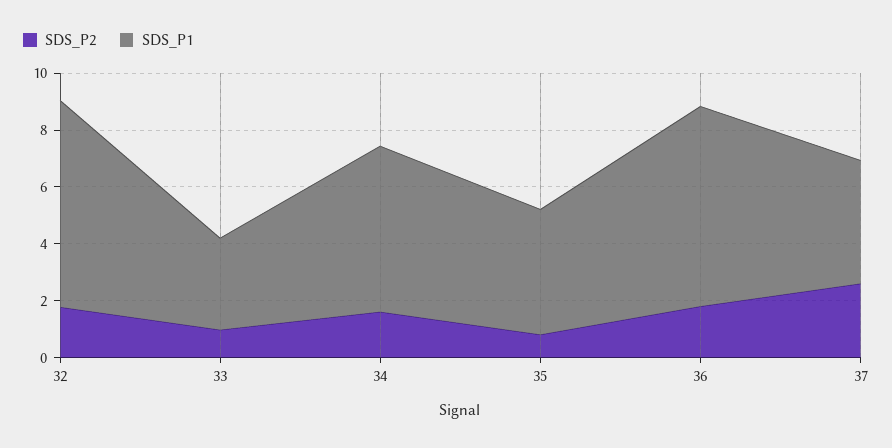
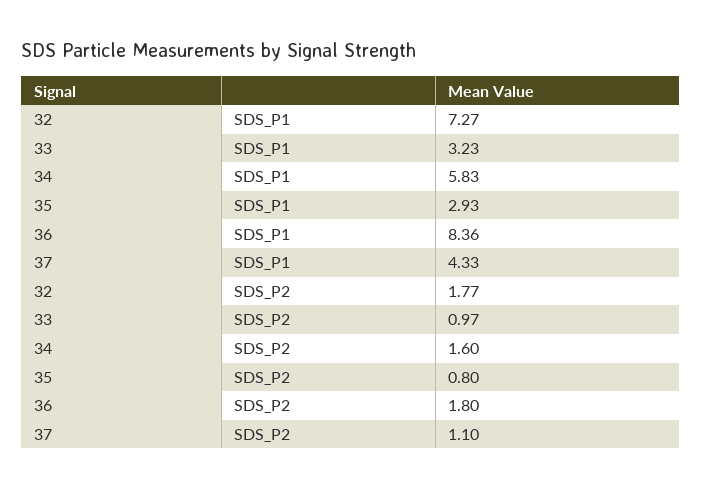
  {
    "SDS_P2": {
      "32": 1.77,
      "33": 0.97,
      "34": 1.6,
      "35": 0.8,
      "36": 1.8,
-     "37": 2.5
+     "37": 1.1
    },
    "SDS_P1": {
      "32": 7.27,
      "33": 3.23,
      "34": 5.83,
-     "35": 4.5,
+     "35": 2.93,
-     "36": 7,
+     "36": 8.36,
      "37": 4.33
    }
  }

